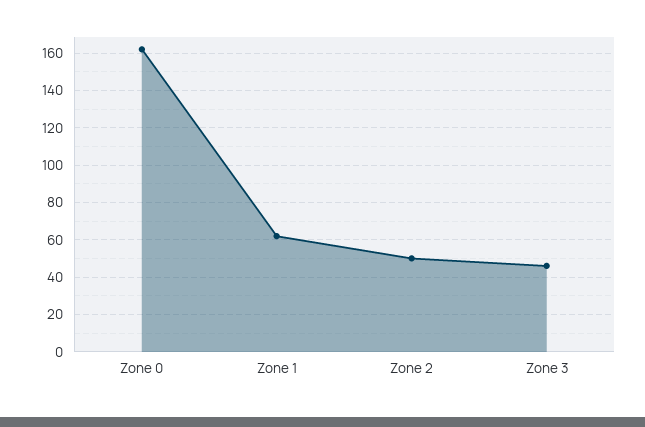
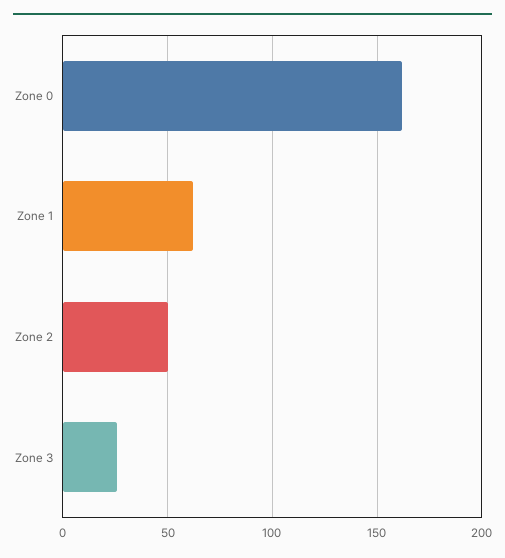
  {
    "Zone 0": 160,
    "Zone 1": 60,
    "Zone 2": 50,
-   "Zone 3": 45
+   "Zone 3": 25
  }

